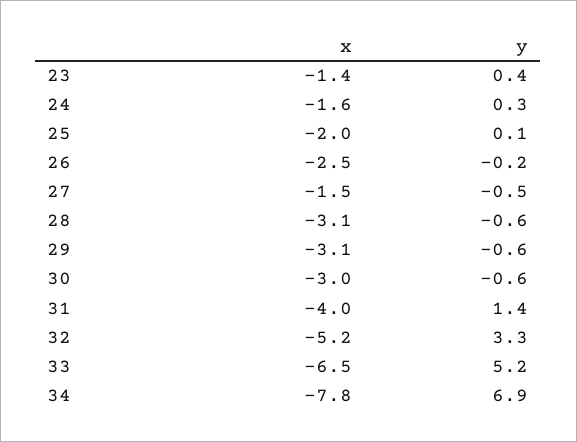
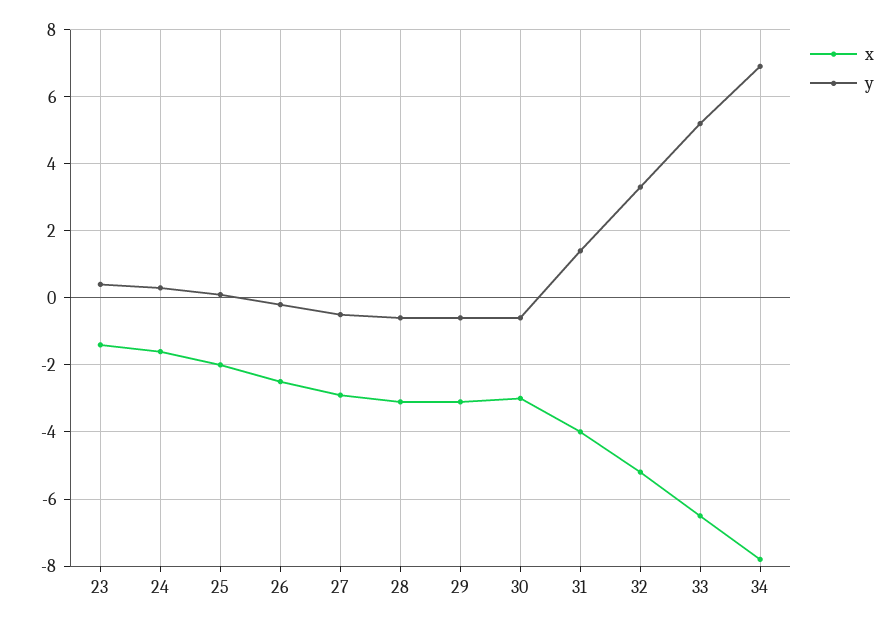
  {
    "x": {
      "23": -1.4,
      "24": -1.6,
      "25": -2,
      "26": -2.5,
-     "27": -1.5,
+     "27": -3,
      "28": -3.1,
      "29": -3.1,
      "30": -3,
      "31": -4,
      "32": -5.2,
      "33": -6.5,
      "34": -7.8
    },
    "y": {
      "23": 0.4,
      "24": 0.3,
      "25": 0.1,
      "26": -0.2,
      "27": -0.5,
      "28": -0.6,
      "29": -0.6,
      "30": -0.6,
      "31": 1.4,
      "32": 3.3,
      "33": 5.2,
      "34": 6.9
    }
  }

